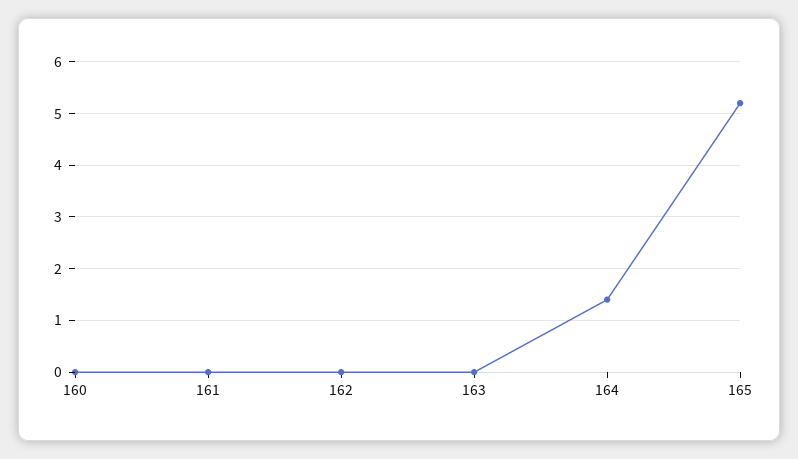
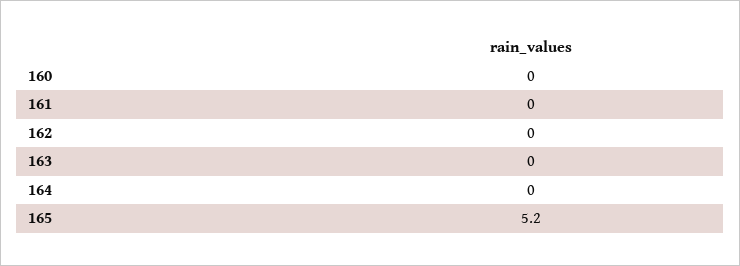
  {
    "160": 0,
    "161": 0,
    "162": 0,
    "163": 0,
-   "164": 1.5,
+   "164": 0,
    "165": 5.2
  }

